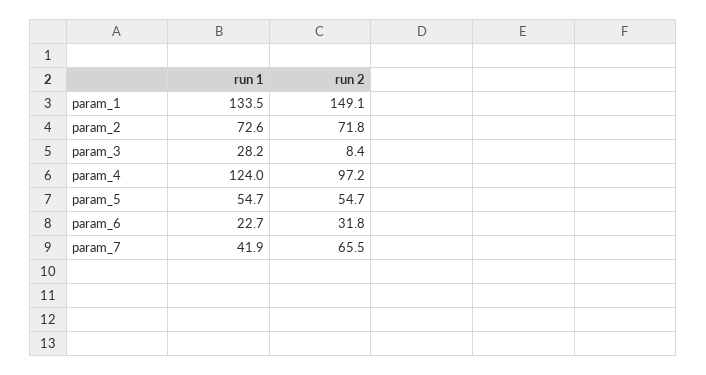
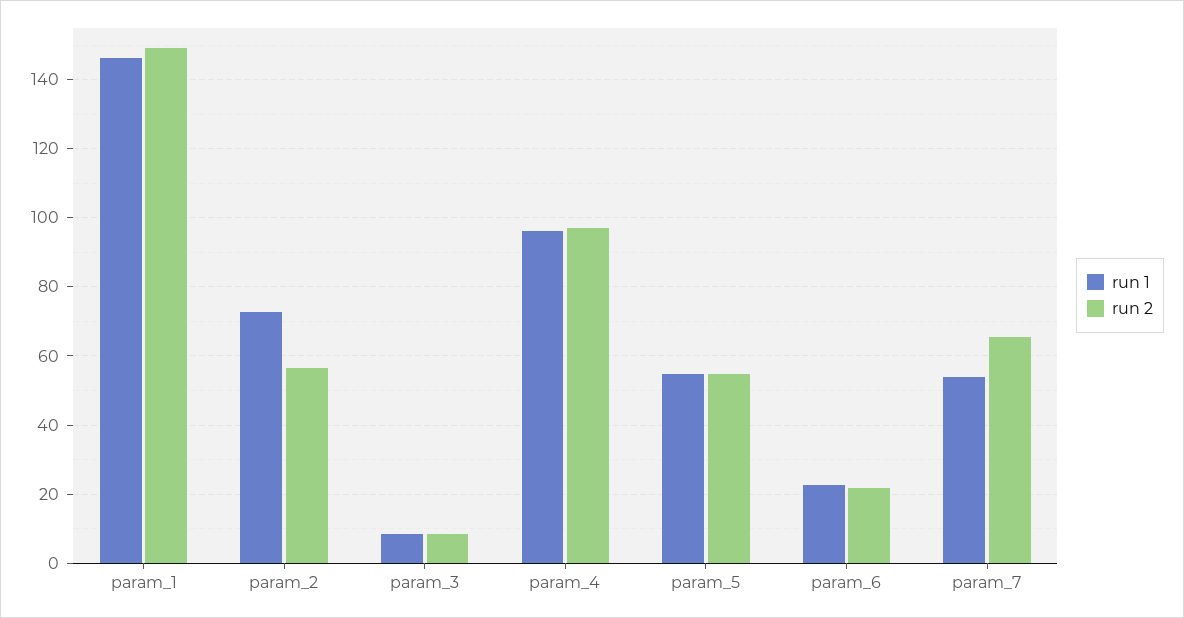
  {
    "run 1": {
-     "param_1": 133.5,
+     "param_1": 146,
      "param_2": 72.6,
-     "param_3": 28.2,
+     "param_3": 8,
-     "param_4": 124,
+     "param_4": 96,
      "param_5": 54.7,
      "param_6": 22.7,
-     "param_7": 41.9
+     "param_7": 54
    },
    "run 2": {
      "param_1": 149.1,
-     "param_2": 71.8,
+     "param_2": 56,
      "param_3": 8.4,
      "param_4": 97.2,
      "param_5": 54.7,
-     "param_6": 31.8,
+     "param_6": 22,
      "param_7": 65.5
    }
  }

